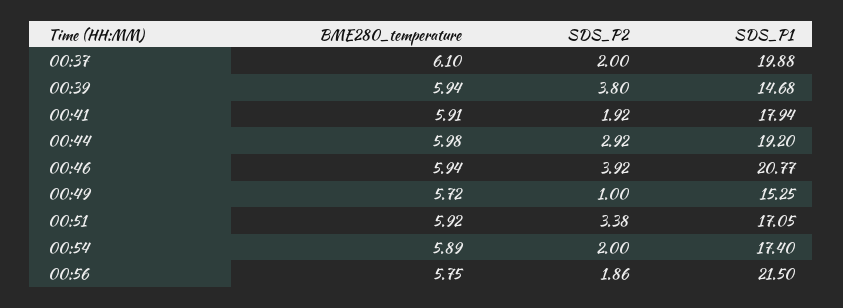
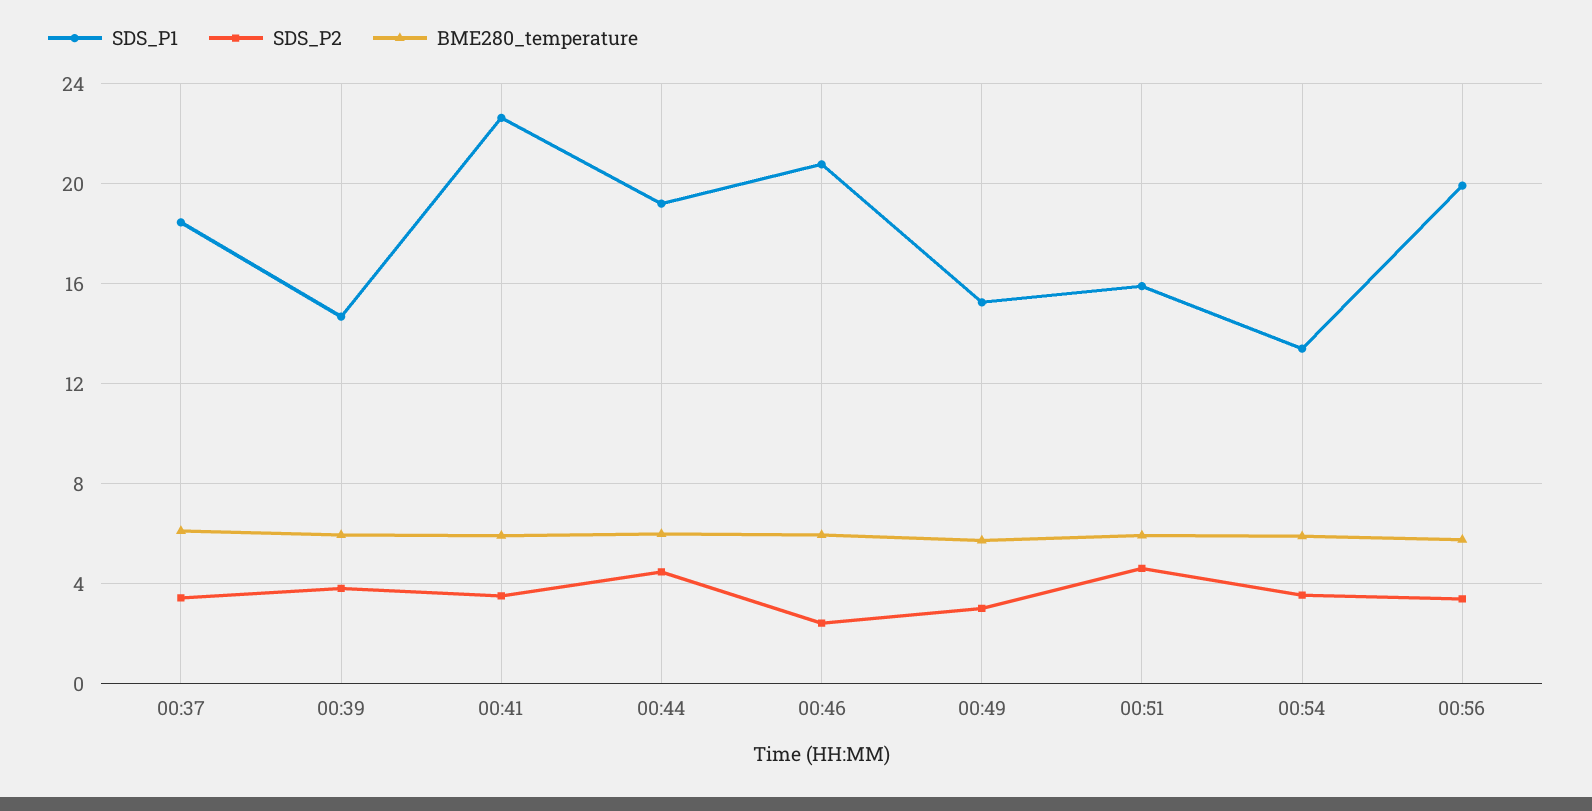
  {
    "BME280_temperature": {
      "00:37": 6.1,
      "00:39": 5.94,
      "00:41": 5.91,
      "00:44": 5.98,
      "00:46": 5.94,
      "00:49": 5.72,
      "00:51": 5.92,
      "00:54": 5.89,
      "00:56": 5.75
    },
    "SDS_P2": {
-     "00:37": 2,
+     "00:37": 3.5,
      "00:39": 3.8,
-     "00:41": 1.92,
+     "00:41": 3.5,
-     "00:44": 2.92,
+     "00:44": 4.5,
-     "00:46": 3.92,
+     "00:46": 2.5,
-     "00:49": 1,
+     "00:49": 3,
-     "00:51": 3.38,
+     "00:51": 4.5,
-     "00:54": 2,
+     "00:54": 3.5,
-     "00:56": 1.86
+     "00:56": 3.5
    },
    "SDS_P1": {
-     "00:37": 19.88,
+     "00:37": 18.5,
      "00:39": 14.68,
-     "00:41": 17.94,
+     "00:41": 22.5,
      "00:44": 19.2,
      "00:46": 20.77,
      "00:49": 15.25,
-     "00:51": 17.05,
+     "00:51": 16,
-     "00:54": 17.4,
+     "00:54": 13.5,
-     "00:56": 21.5
+     "00:56": 20
    }
  }

